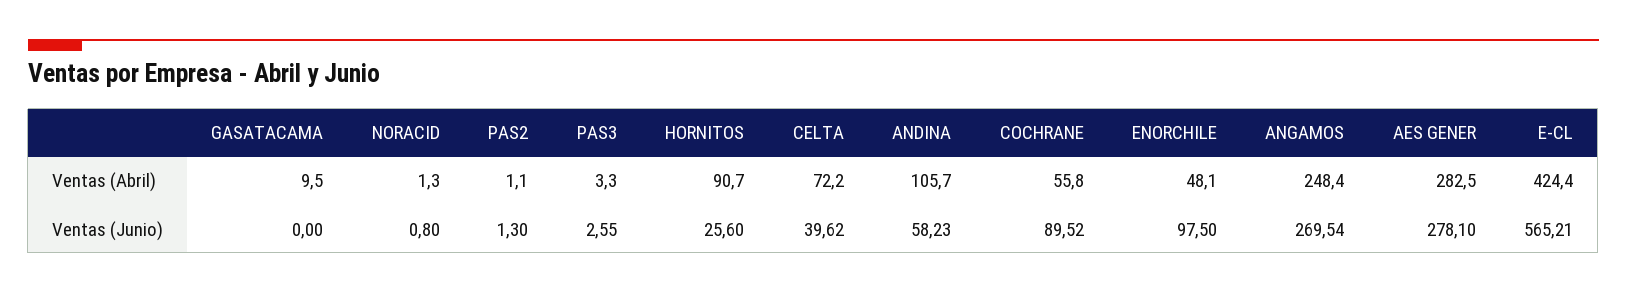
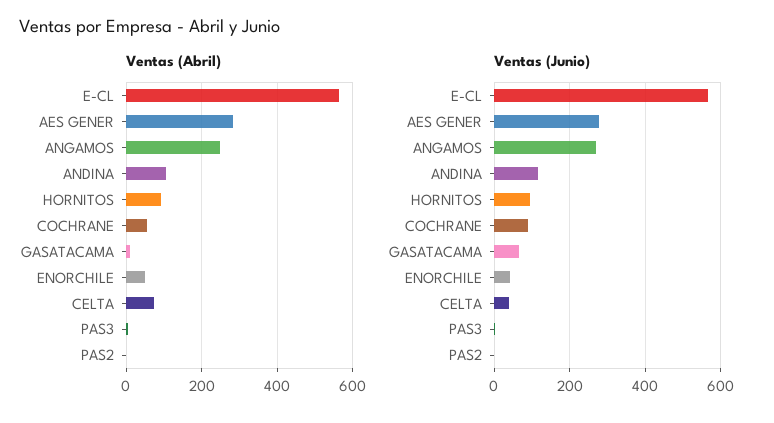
  {
    "Ventas (Abril)": {
      "GASATACAMA": 9.5,
-     "NORACID": 1.3,
      "PAS2": 1.1,
      "PAS3": 3.3,
      "HORNITOS": 90.7,
      "CELTA": 72.2,
      "ANDINA": 105.7,
      "COCHRANE": 55.8,
      "ENORCHILE": 48.1,
      "ANGAMOS": 248.4,
      "AES GENER": 282.5,
-     "E-CL": 424.4
+     "E-CL": 560
    },
    "Ventas (Junio)": {
-     "GASATACAMA": 0,
+     "GASATACAMA": 60,
-     "NORACID": 0.8,
      "PAS2": 1.3,
      "PAS3": 2.55,
-     "HORNITOS": 25.6,
+     "HORNITOS": 100,
      "CELTA": 39.62,
-     "ANDINA": 58.23,
+     "ANDINA": 120,
      "COCHRANE": 89.52,
-     "ENORCHILE": 97.5,
+     "ENORCHILE": 40,
      "ANGAMOS": 269.54,
      "AES GENER": 278.1,
      "E-CL": 565.21
    }
  }

